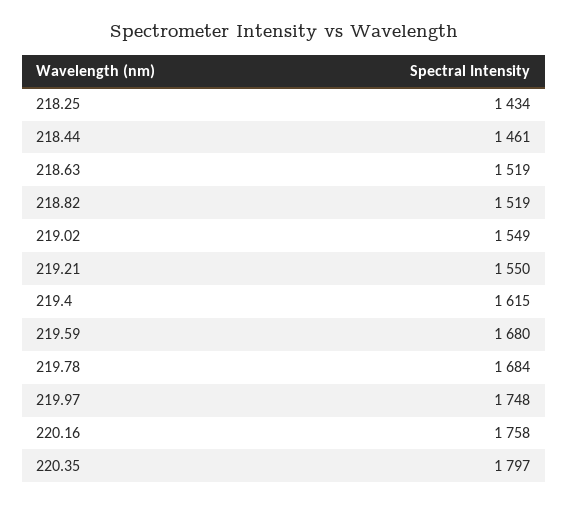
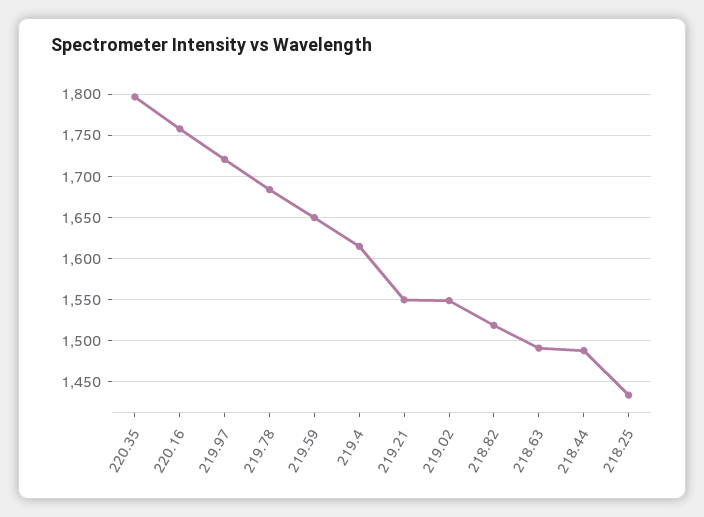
  {
    "218.25": 1434,
-   "218.44": 1461,
+   "218.44": 1490,
-   "218.63": 1519,
+   "218.63": 1490,
    "218.82": 1519,
    "219.02": 1549,
    "219.21": 1550,
    "219.4": 1615,
-   "219.59": 1680,
+   "219.59": 1650,
    "219.78": 1684,
-   "219.97": 1748,
+   "219.97": 1720,
    "220.16": 1758,
    "220.35": 1797
  }

